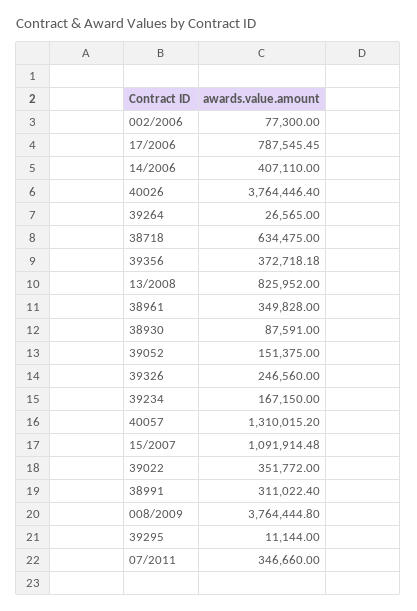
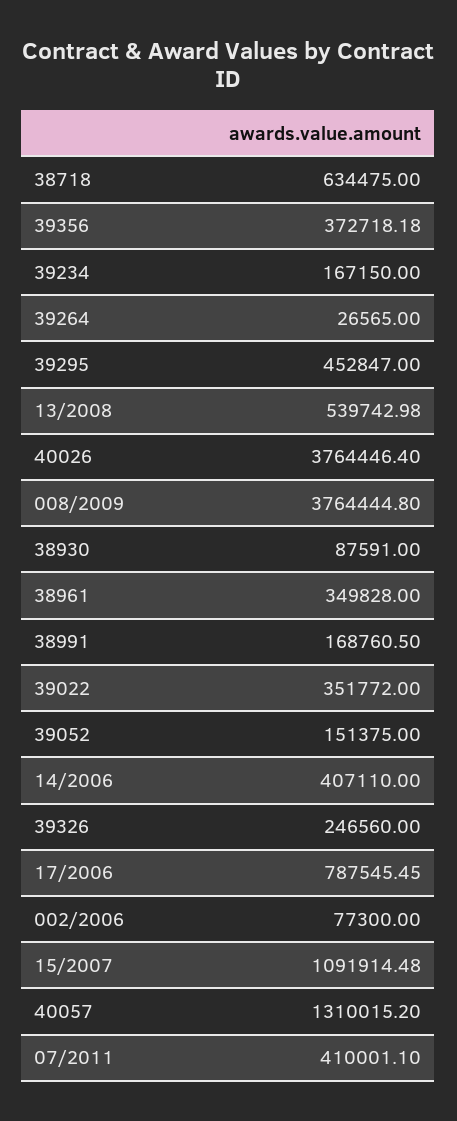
  {
    "002/2006": 77300,
    "17/2006": 787545.45,
    "14/2006": 407110,
    "40026": 3764446.4,
    "39264": 26565,
    "38718": 634475,
    "39356": 372718.18,
-   "13/2008": 825952,
+   "13/2008": 539742.98,
    "38961": 349828,
    "38930": 87591,
    "39052": 151375,
    "39326": 246560,
    "39234": 167150,
    "40057": 1310015.2,
    "15/2007": 1091914.48,
    "39022": 351772,
-   "38991": 311022.4,
+   "38991": 168760.5,
    "008/2009": 3764444.8,
-   "39295": 11144,
+   "39295": 452847,
-   "07/2011": 346660
+   "07/2011": 410001.1
  }

